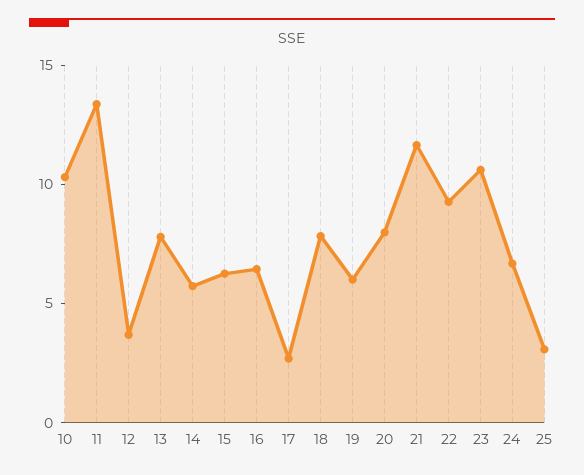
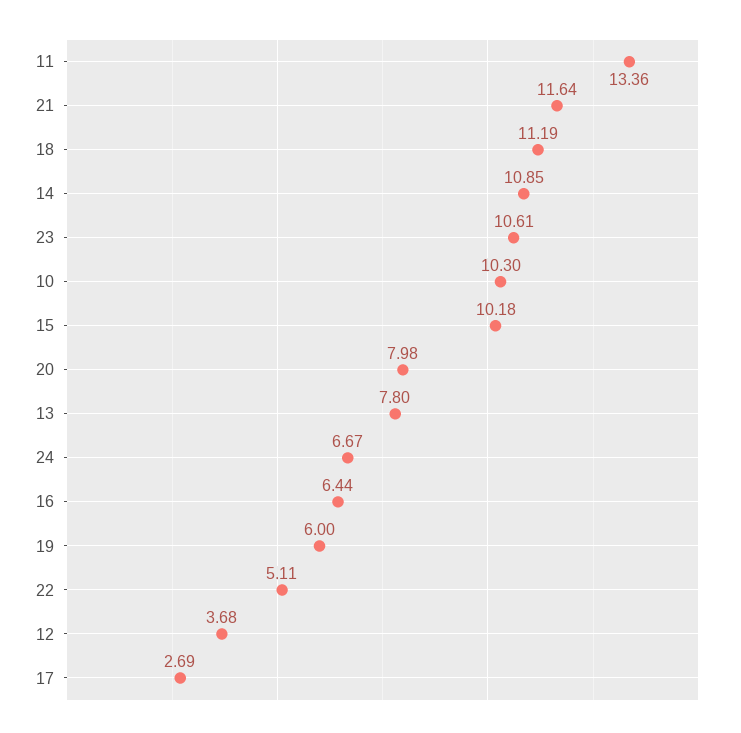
  {
    "10": 10.3,
    "11": 13.36,
    "12": 3.68,
    "13": 7.8,
-   "14": 6,
+   "14": 10.85,
-   "15": 6,
+   "15": 10.18,
    "16": 6.44,
    "17": 2.69,
-   "18": 8,
+   "18": 11.19,
    "19": 6,
    "20": 7.98,
    "21": 11.64,
-   "22": 9,
+   "22": 5.11,
    "23": 10.61,
-   "24": 6.67,
+   "24": 6.67
-   "25": 3
  }

